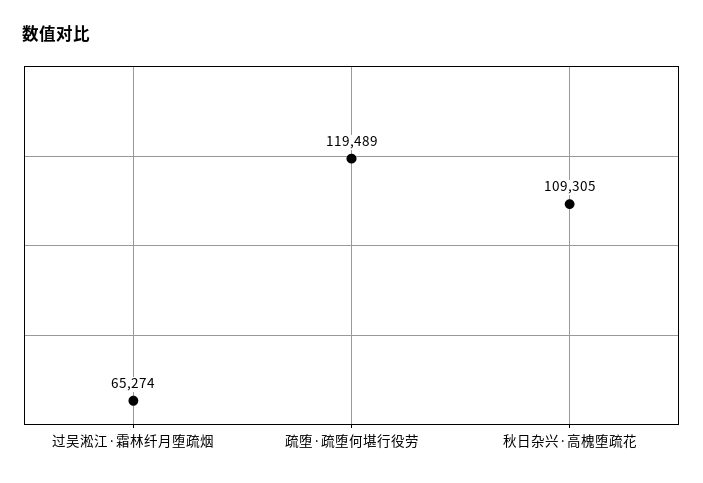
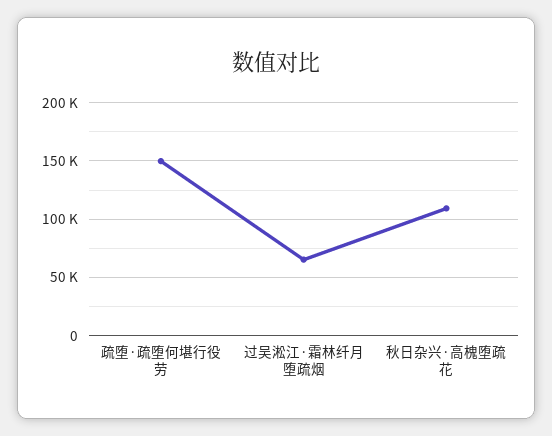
  {
    "过吴淞江·霜林纤月堕疏烟": 65274,
-   "疏堕·疏堕何堪行役劳": 119489,
+   "疏堕·疏堕何堪行役劳": 150000,
    "秋日杂兴·高槐堕疏花": 109305
  }

